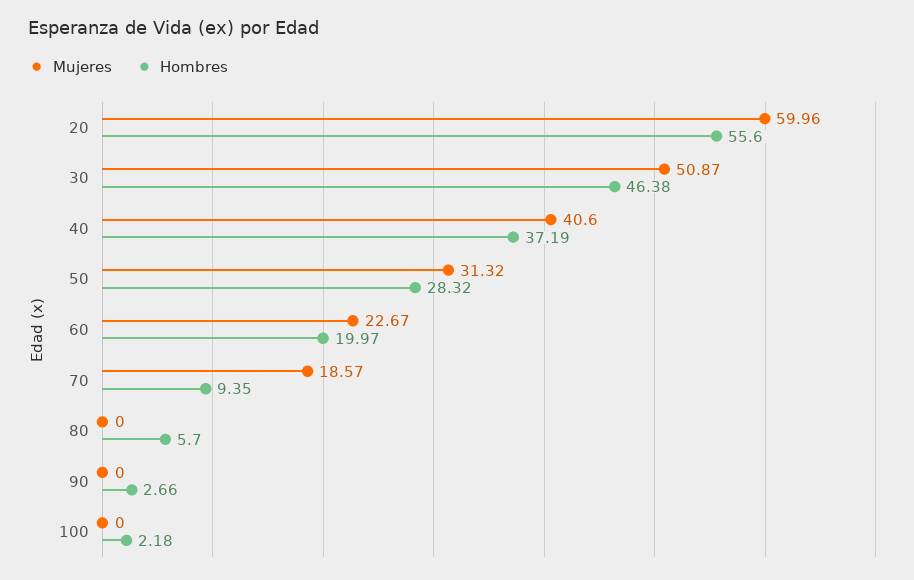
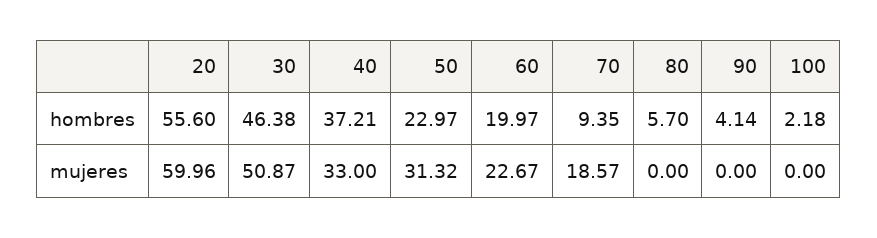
  {
    "Mujeres": {
      "20": 59.96,
      "30": 50.87,
-     "40": 40.6,
+     "40": 33,
      "50": 31.32,
      "60": 22.67,
      "70": 18.57,
      "80": 0,
      "90": 0,
      "100": 0
    },
    "Hombres": {
      "20": 55.6,
      "30": 46.38,
-     "40": 37.19,
+     "40": 37.21,
-     "50": 28.32,
+     "50": 22.97,
      "60": 19.97,
      "70": 9.35,
      "80": 5.7,
-     "90": 2.66,
+     "90": 4.14,
      "100": 2.18
    }
  }

